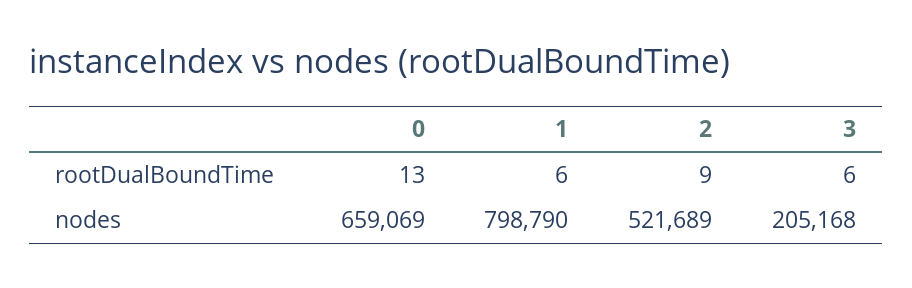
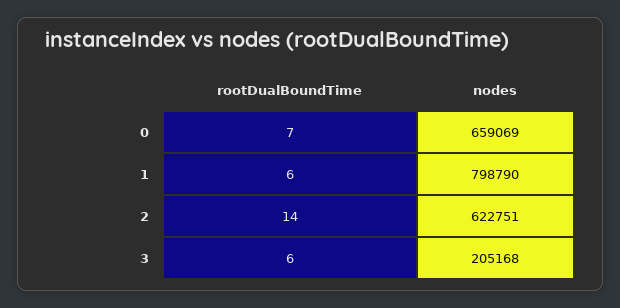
  {
    "0": {
-     "rootDualBoundTime": 13,
+     "rootDualBoundTime": 7,
      "nodes": 659069
    },
    "1": {
      "rootDualBoundTime": 6,
      "nodes": 798790
    },
    "2": {
-     "rootDualBoundTime": 9,
+     "rootDualBoundTime": 14,
-     "nodes": 521689
+     "nodes": 622751
    },
    "3": {
      "rootDualBoundTime": 6,
      "nodes": 205168
    }
  }

